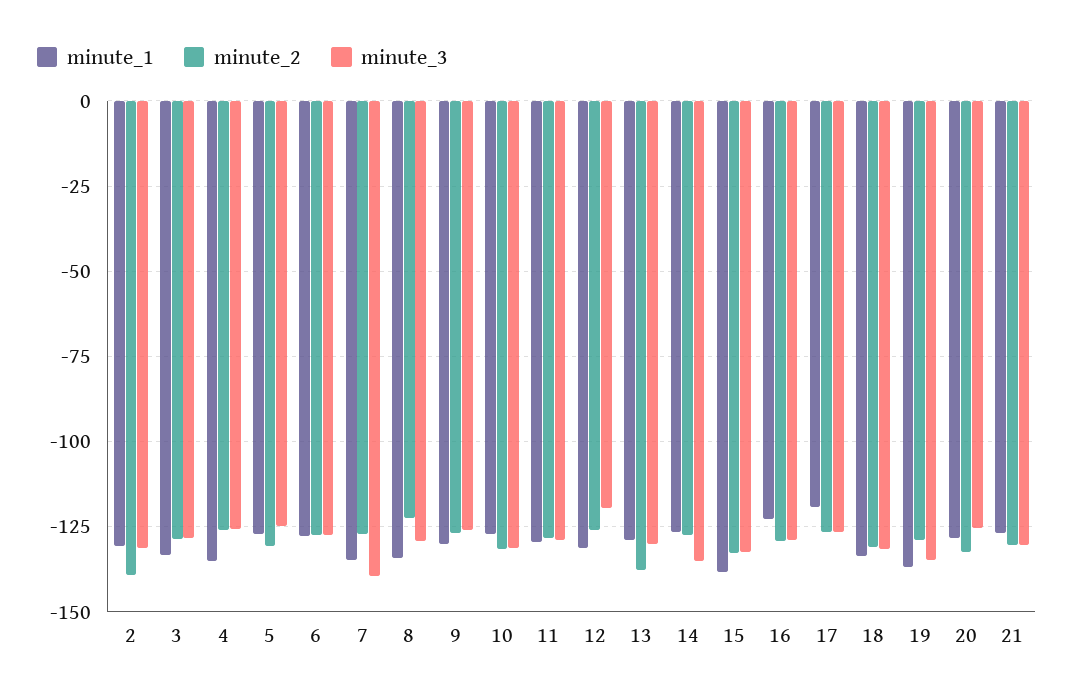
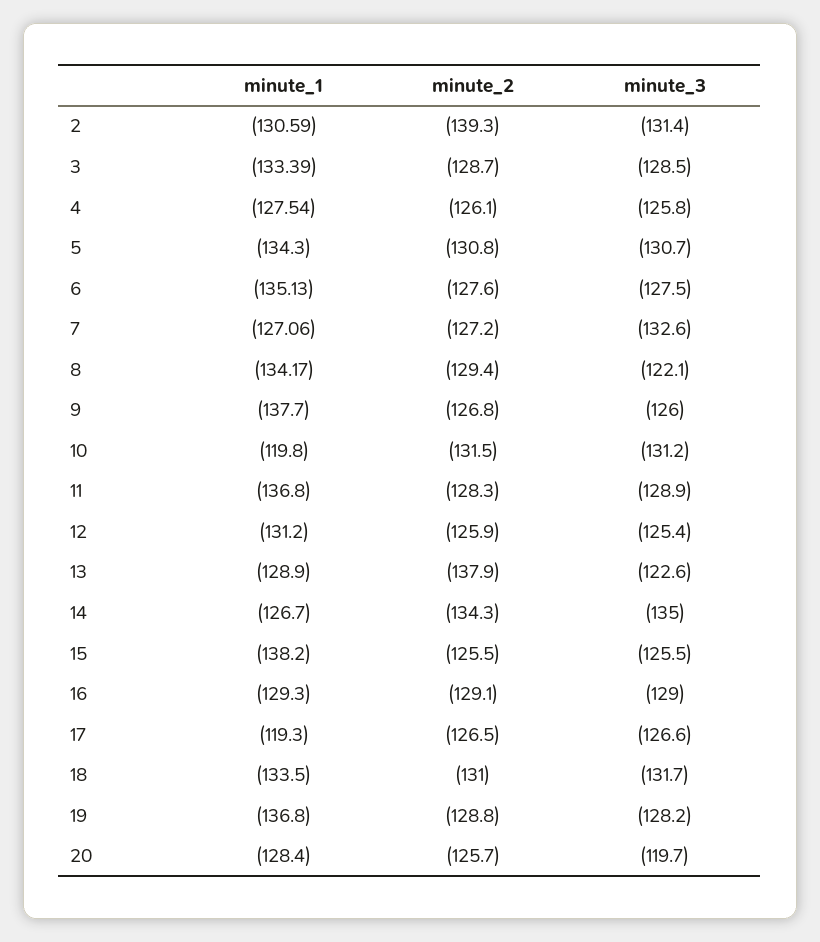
  {
    "minute_1": {
      "2": -130.59,
      "3": -133.39,
-     "4": -135,
+     "4": -127.54,
-     "5": -127.5,
+     "5": -134.3,
-     "6": -127.5,
+     "6": -135.13,
-     "7": -135,
+     "7": -127.06,
      "8": -134.17,
-     "9": -130,
+     "9": -137.7,
-     "10": -127.5,
+     "10": -119.8,
-     "11": -130,
+     "11": -136.8,
      "12": -131.2,
      "13": -128.9,
      "14": -126.7,
      "15": -138.2,
-     "16": -122.5,
+     "16": -129.3,
      "17": -119.3,
      "18": -133.5,
      "19": -136.8,
-     "20": -128.4,
+     "20": -128.4
-     "21": -127.5
    },
    "minute_2": {
      "2": -139.3,
      "3": -128.7,
      "4": -126.1,
      "5": -130.8,
      "6": -127.6,
      "7": -127.2,
-     "8": -122.5,
+     "8": -129.4,
      "9": -126.8,
      "10": -131.5,
      "11": -128.3,
      "12": -125.9,
      "13": -137.9,
-     "14": -127.5,
+     "14": -134.3,
-     "15": -132.5,
+     "15": -125.5,
      "16": -129.1,
      "17": -126.5,
      "18": -131,
      "19": -128.8,
-     "20": -132.5,
+     "20": -125.7
-     "21": -130
    },
    "minute_3": {
      "2": -131.4,
      "3": -128.5,
      "4": -125.8,
-     "5": -125,
+     "5": -130.7,
      "6": -127.5,
-     "7": -140,
+     "7": -132.6,
-     "8": -130,
+     "8": -122.1,
      "9": -126,
      "10": -131.2,
      "11": -128.9,
-     "12": -120,
+     "12": -125.4,
-     "13": -130,
+     "13": -122.6,
      "14": -135,
-     "15": -132.5,
+     "15": -125.5,
      "16": -129,
      "17": -126.6,
      "18": -131.7,
-     "19": -135,
+     "19": -128.2,
-     "20": -125,
+     "20": -119.7
-     "21": -130
    }
  }

